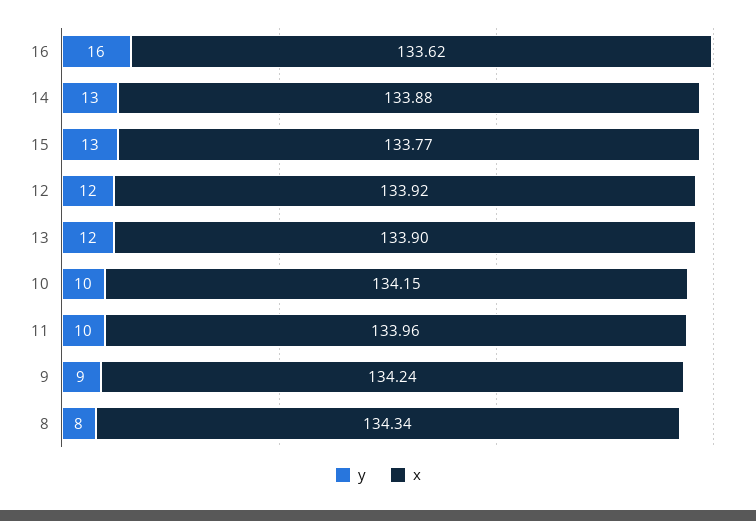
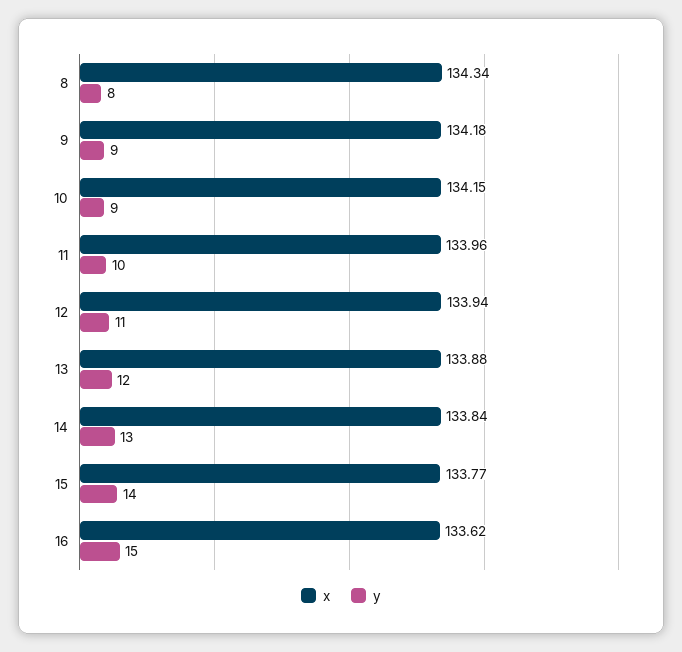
  {
    "y": {
-     "16": 16,
+     "16": 15,
      "14": 13,
-     "15": 13,
+     "15": 14,
-     "12": 12,
+     "12": 11,
      "13": 12,
-     "10": 10,
+     "10": 9,
      "11": 10,
      "9": 9,
      "8": 8
    },
    "x": {
      "16": 133.62,
-     "14": 133.88,
+     "14": 133.84,
      "15": 133.77,
-     "12": 133.92,
+     "12": 133.94,
-     "13": 133.9,
+     "13": 133.88,
      "10": 134.15,
      "11": 133.96,
-     "9": 134.24,
+     "9": 134.18,
      "8": 134.34
    }
  }

